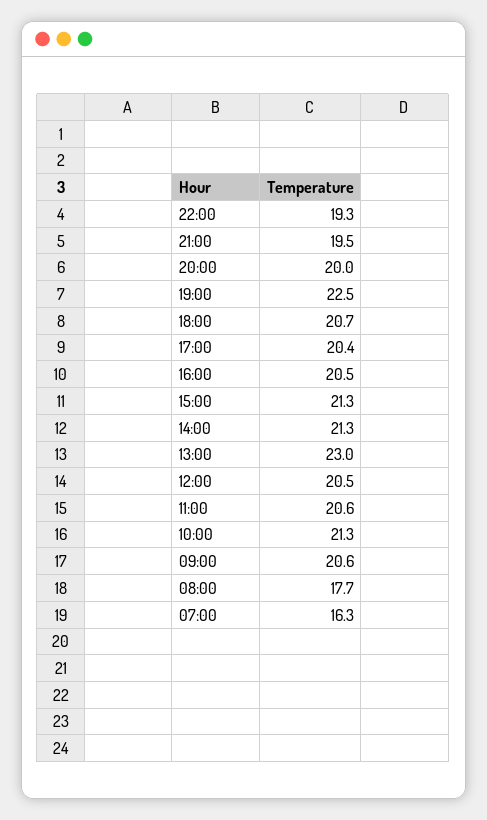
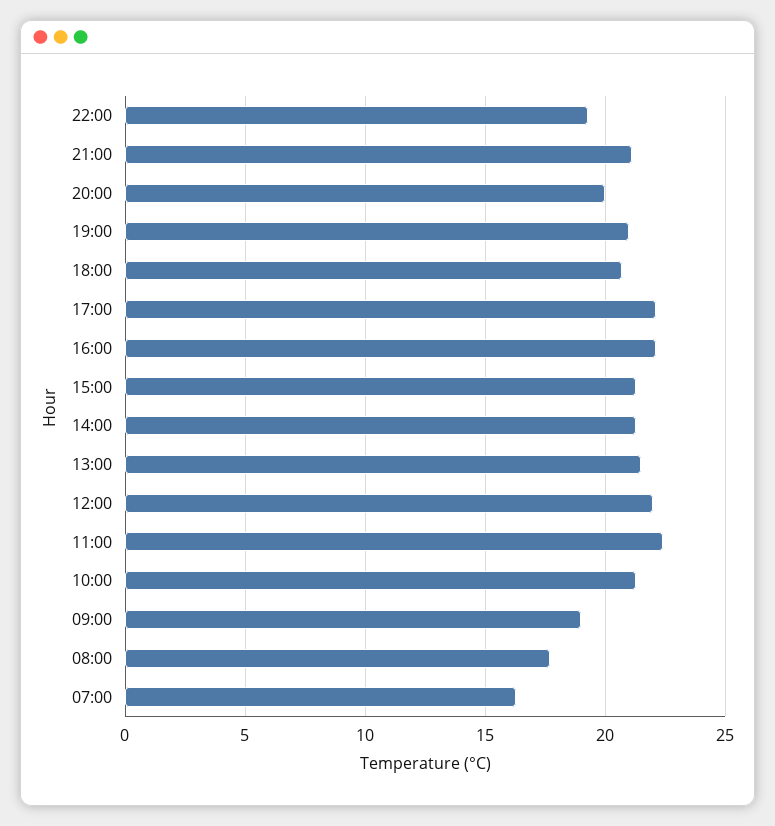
  {
    "22:00": 19.3,
-   "21:00": 19.5,
+   "21:00": 21,
    "20:00": 20,
-   "19:00": 22.5,
+   "19:00": 21,
    "18:00": 20.7,
-   "17:00": 20.4,
+   "17:00": 22,
-   "16:00": 20.5,
+   "16:00": 22,
    "15:00": 21.3,
    "14:00": 21.3,
-   "13:00": 23,
+   "13:00": 21.5,
-   "12:00": 20.5,
+   "12:00": 22,
-   "11:00": 20.6,
+   "11:00": 22.5,
    "10:00": 21.3,
-   "09:00": 20.6,
+   "09:00": 19,
    "08:00": 17.7,
    "07:00": 16.3
  }

